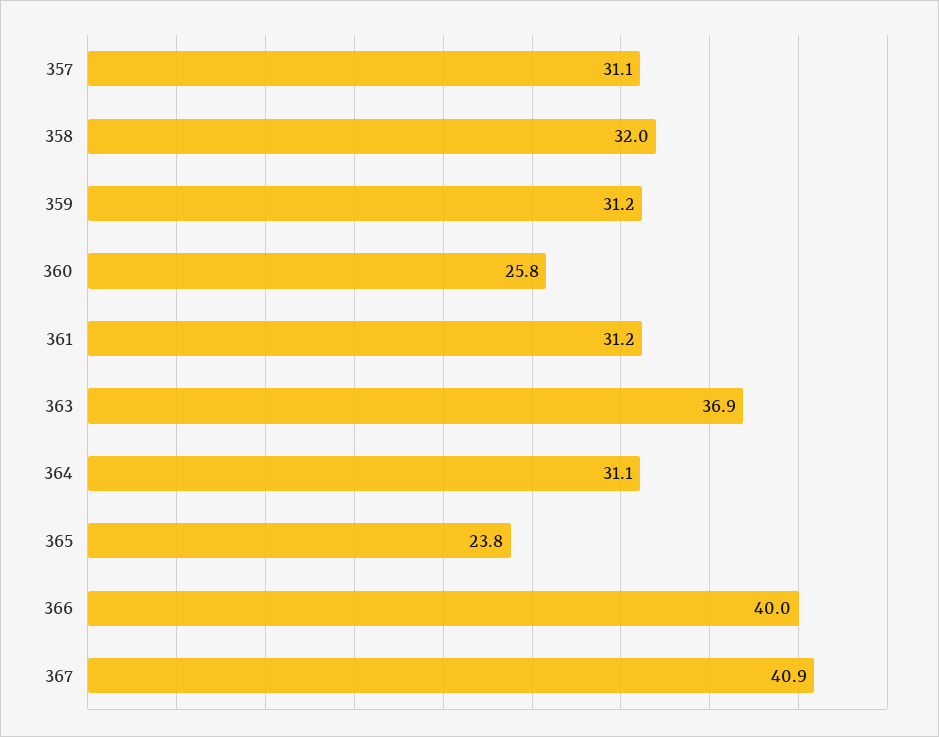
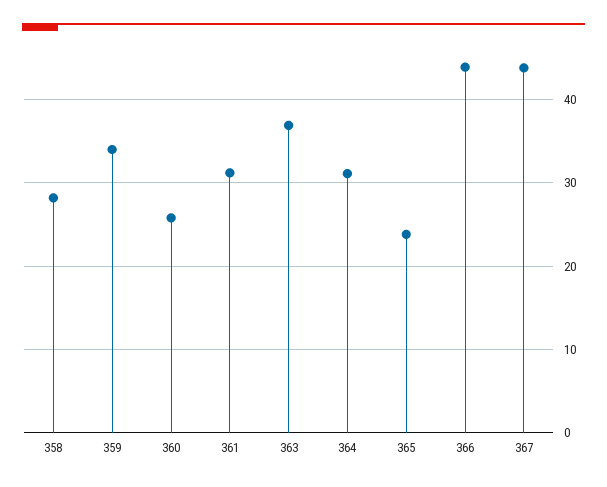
  {
-   "357": 31.1,
-   "358": 32,
+   "358": 28,
-   "359": 31.2,
+   "359": 34,
    "360": 25.8,
    "361": 31.2,
    "363": 36.9,
    "364": 31.1,
    "365": 23.8,
-   "366": 40,
+   "366": 44,
-   "367": 40.9
+   "367": 44
  }

